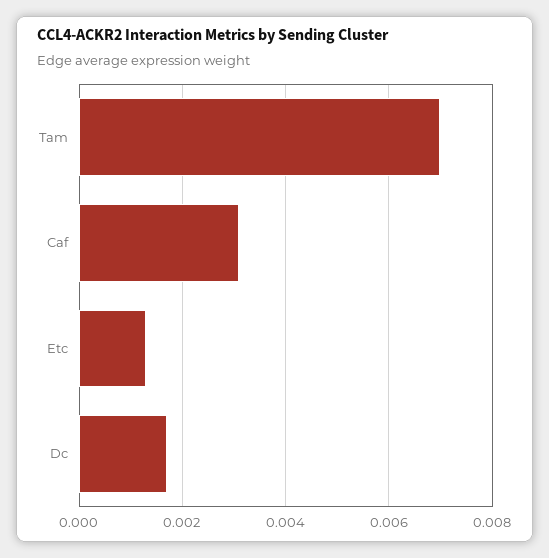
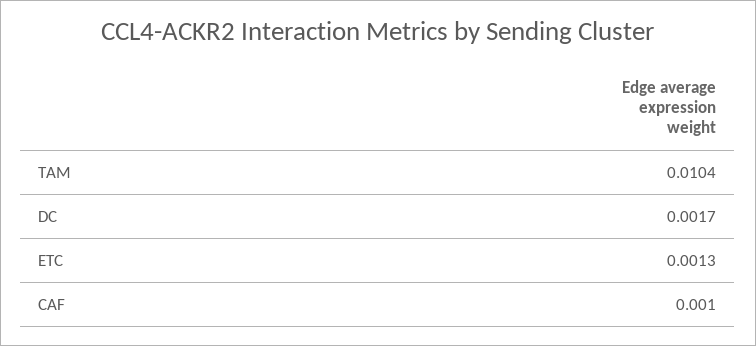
  {
-   "Tam": 0.007,
+   "Tam": 0.0104,
-   "Caf": 0.003,
+   "Caf": 0.001,
    "Etc": 0.0013,
    "Dc": 0.0017
  }

